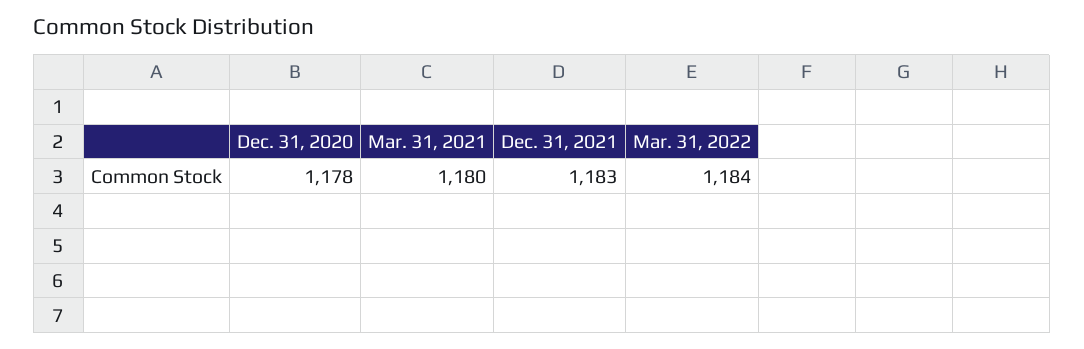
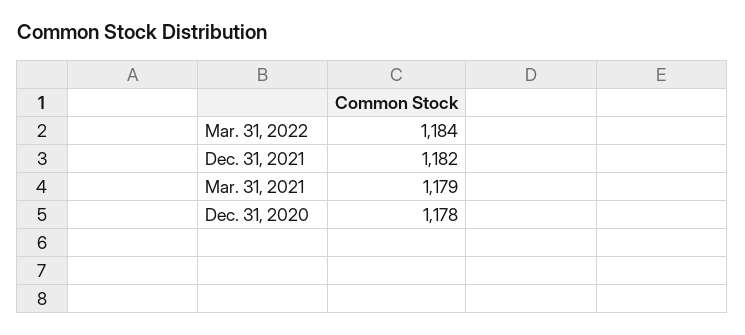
  {
    "Dec. 31, 2020": 1178,
-   "Mar. 31, 2021": 1180,
+   "Mar. 31, 2021": 1179,
-   "Dec. 31, 2021": 1183,
+   "Dec. 31, 2021": 1182,
    "Mar. 31, 2022": 1184
  }

